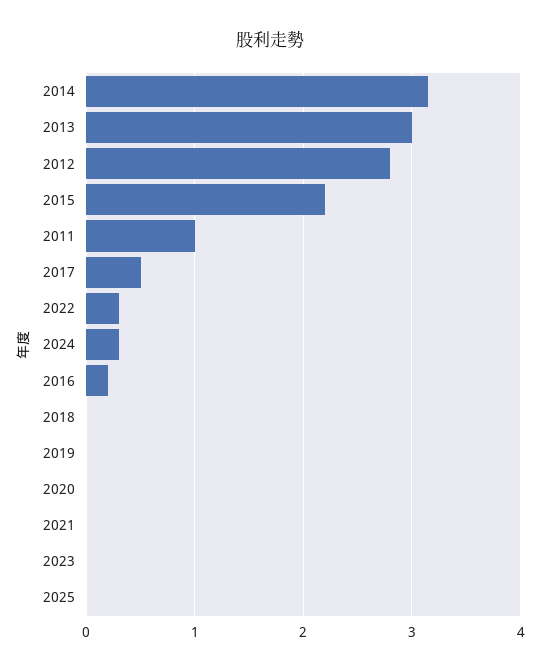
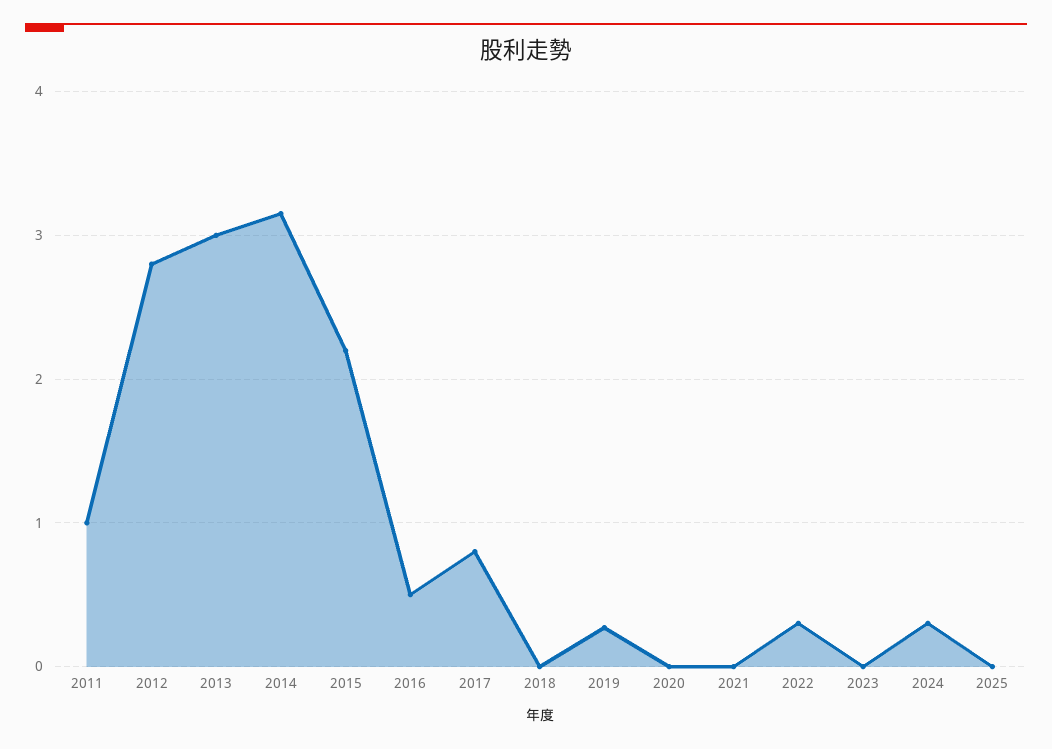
  {
    "2014": 3.2,
    "2013": 3,
    "2012": 2.8,
    "2015": 2.2,
    "2011": 1,
-   "2017": 0.5,
+   "2017": 0.8,
    "2022": 0.3,
    "2024": 0.3,
-   "2016": 0.2,
+   "2016": 0.5,
    "2018": 0,
-   "2019": 0,
+   "2019": 0.3,
    "2020": 0,
    "2021": 0,
    "2023": 0,
    "2025": 0
  }

